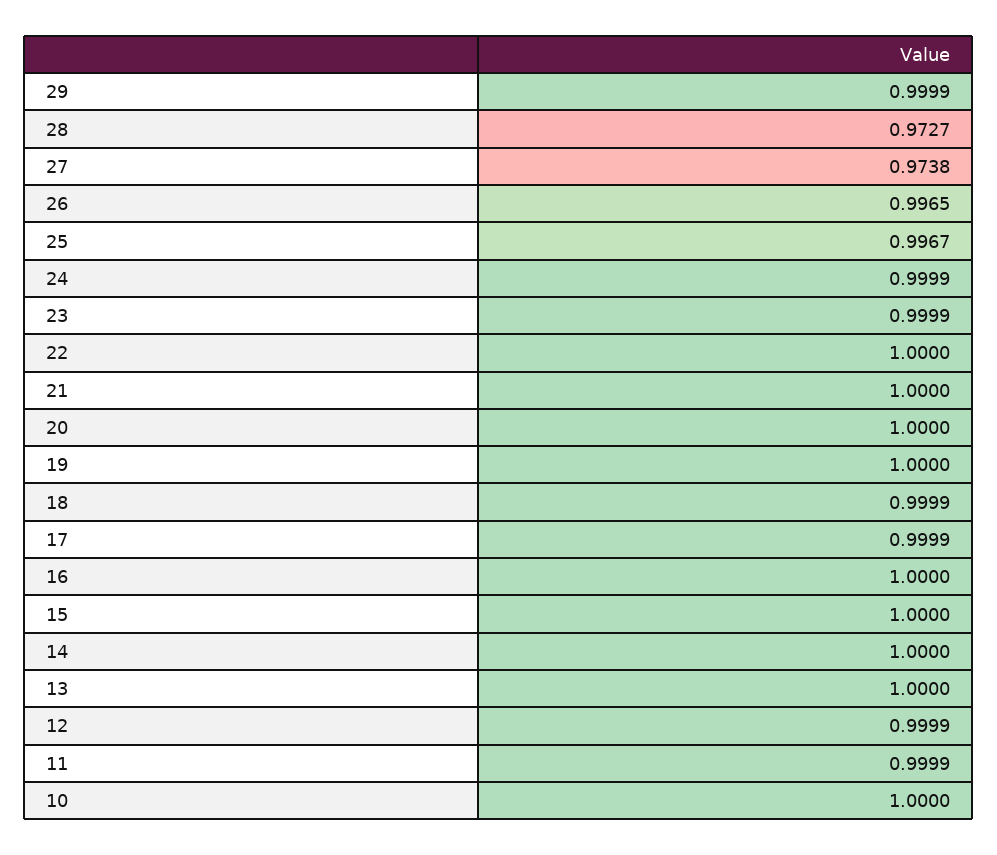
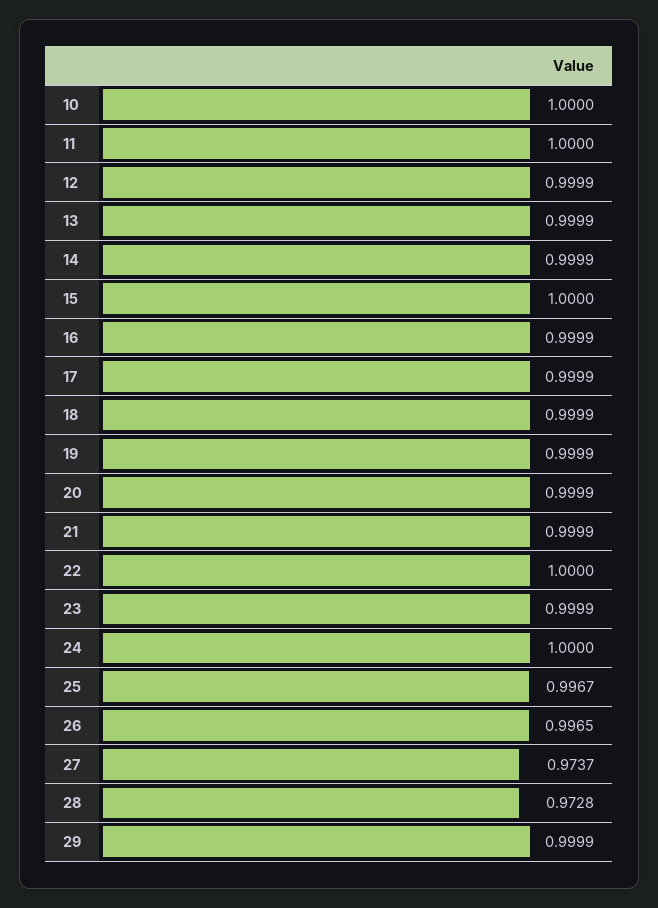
  {
    "29": 0.9999,
-   "28": 0.9727,
+   "28": 0.9728,
-   "27": 0.9738,
+   "27": 0.9737,
    "26": 0.9965,
    "25": 0.9967,
-   "24": 0.9999,
+   "24": 1,
    "23": 0.9999,
    "22": 1,
-   "21": 1,
+   "21": 0.9999,
-   "20": 1,
+   "20": 0.9999,
-   "19": 1,
+   "19": 0.9999,
    "18": 0.9999,
    "17": 0.9999,
-   "16": 1,
+   "16": 0.9999,
    "15": 1,
-   "14": 1,
+   "14": 0.9999,
-   "13": 1,
+   "13": 0.9999,
    "12": 0.9999,
-   "11": 0.9999,
+   "11": 1,
    "10": 1
  }

